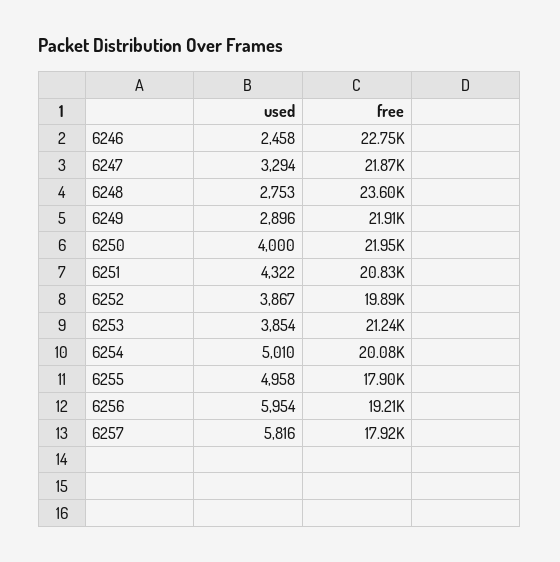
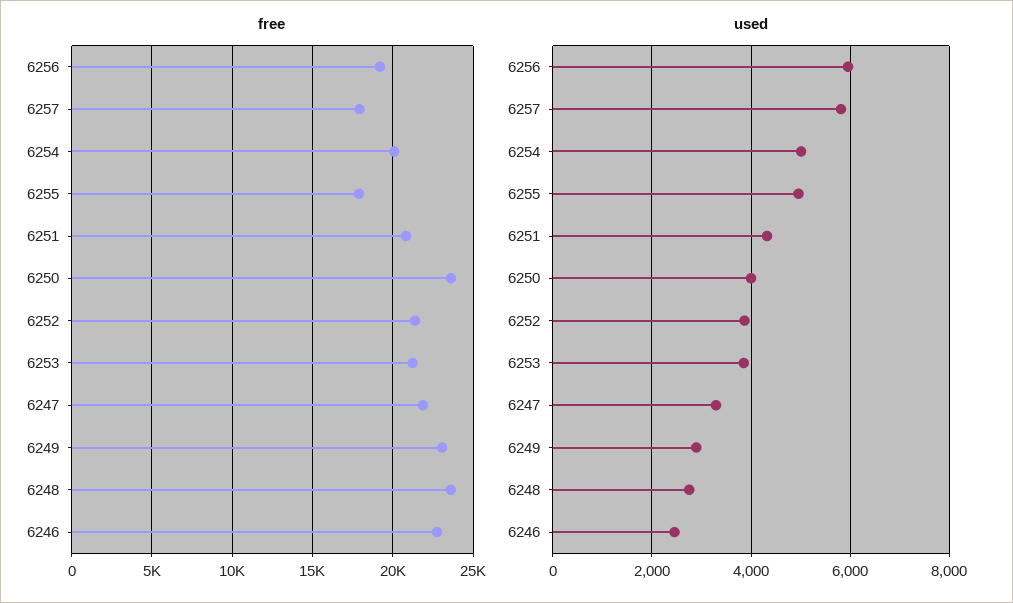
  {
    "used": {
      "6246": 2458,
      "6247": 3294,
      "6248": 2753,
      "6249": 2896,
      "6250": 4000,
      "6251": 4322,
      "6252": 3867,
      "6253": 3854,
      "6254": 5010,
      "6255": 4958,
      "6256": 5954,
      "6257": 5816
    },
    "free": {
      "6246": 22750,
      "6247": 21870,
      "6248": 23600,
-     "6249": 21910,
+     "6249": 23000,
-     "6250": 21950,
+     "6250": 23500,
      "6251": 20830,
-     "6252": 19890,
+     "6252": 21500,
      "6253": 21240,
      "6254": 20080,
      "6255": 17900,
      "6256": 19210,
      "6257": 17920
    }
  }

